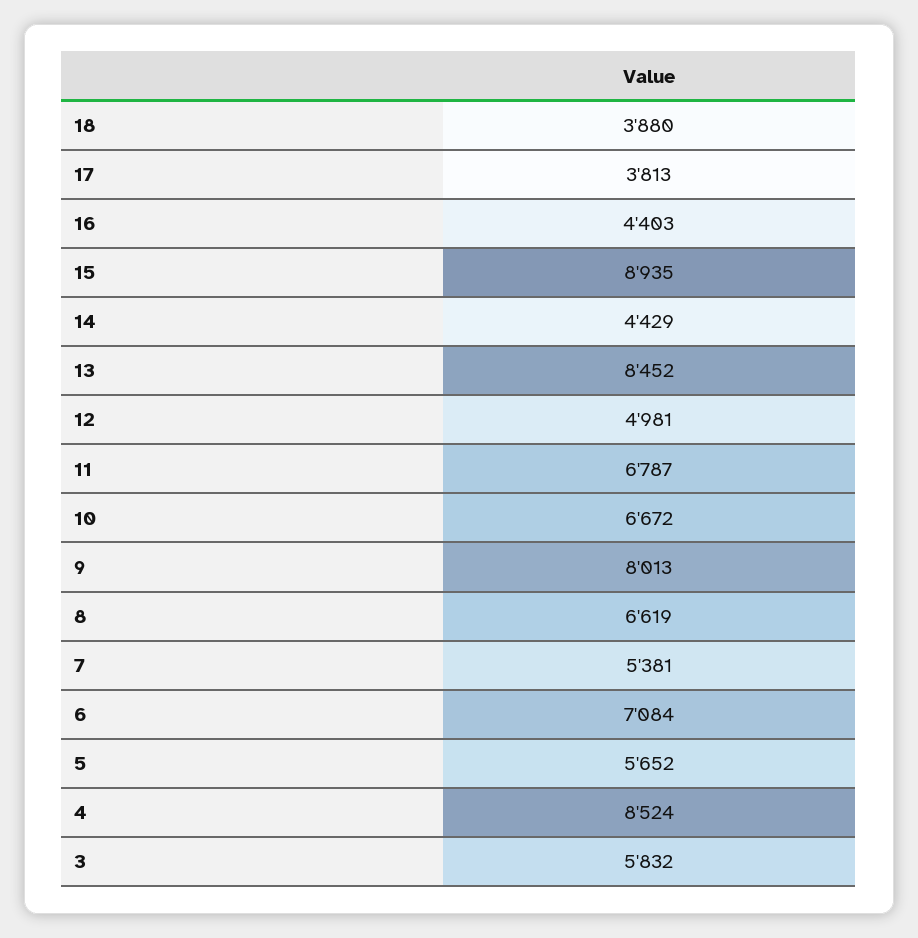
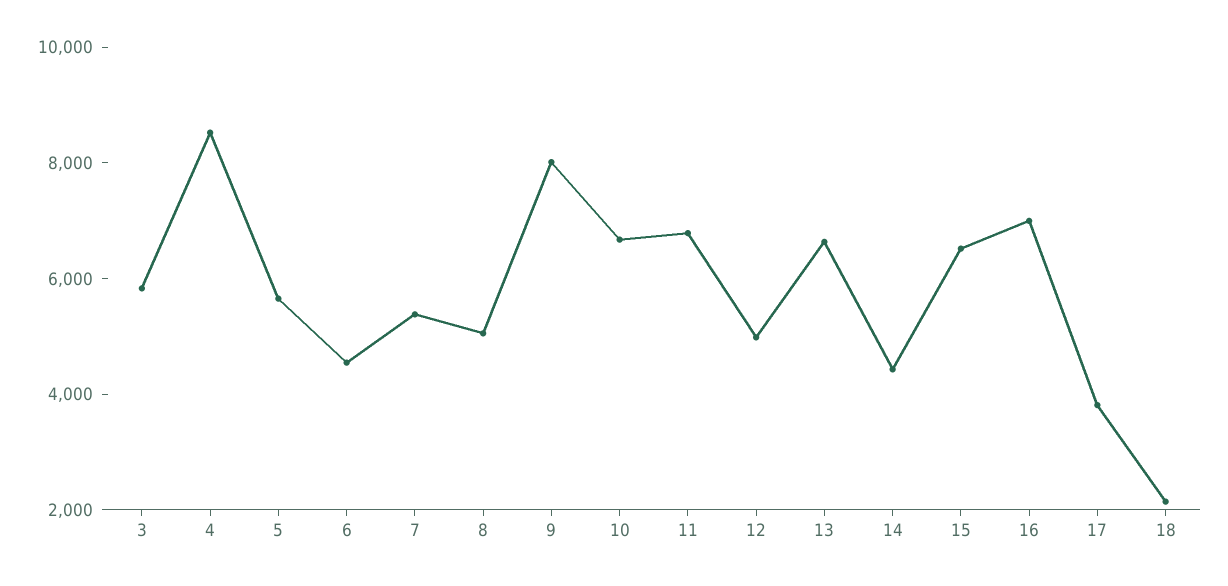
  {
-   "18": 3880,
+   "18": 2000,
    "17": 3813,
-   "16": 4403,
+   "16": 7000,
-   "15": 8935,
+   "15": 6500,
    "14": 4429,
-   "13": 8452,
+   "13": 6500,
    "12": 4981,
    "11": 6787,
    "10": 6672,
    "9": 8013,
-   "8": 6619,
+   "8": 5000,
    "7": 5381,
-   "6": 7084,
+   "6": 4500,
    "5": 5652,
    "4": 8524,
    "3": 5832
  }

